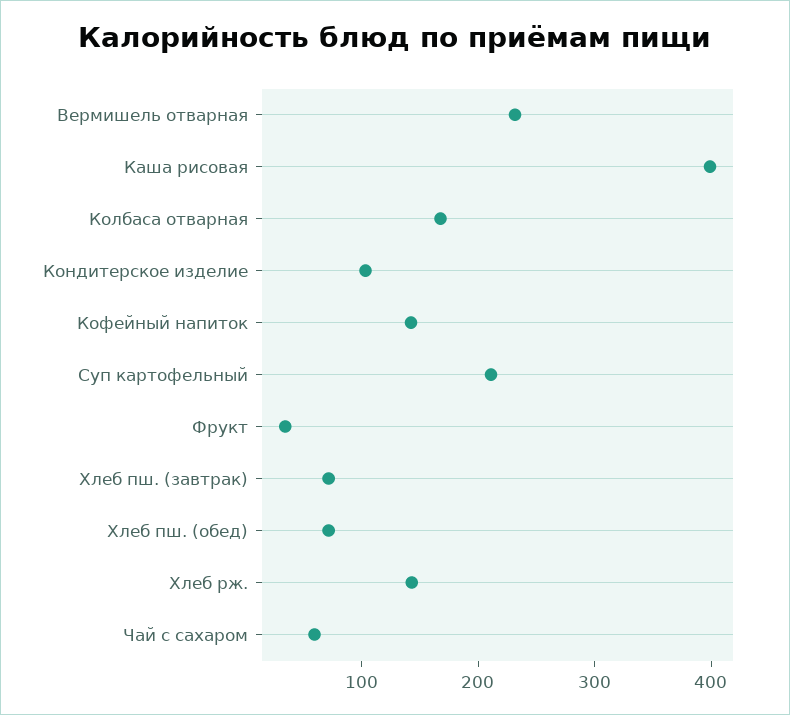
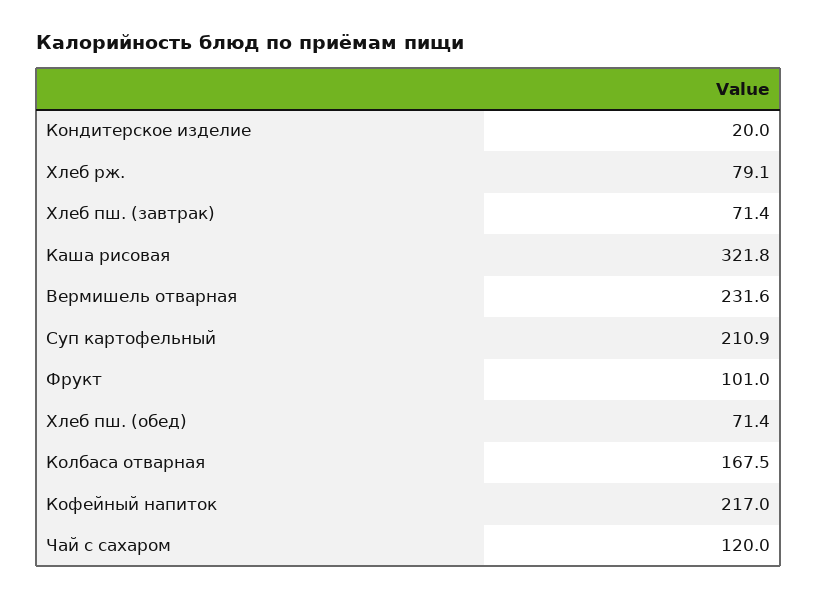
  {
    "Вермишель отварная": 231.6,
-   "Каша рисовая": 400,
+   "Каша рисовая": 321.8,
    "Колбаса отварная": 167.5,
-   "Кондитерское изделие": 100,
+   "Кондитерское изделие": 20,
-   "Кофейный напиток": 140,
+   "Кофейный напиток": 217,
    "Суп картофельный": 210.9,
-   "Фрукт": 40,
+   "Фрукт": 101,
    "Хлеб пш. (завтрак)": 71.4,
    "Хлеб пш. (обед)": 71.4,
-   "Хлеб рж.": 140,
+   "Хлеб рж.": 79.1,
-   "Чай с сахаром": 60
+   "Чай с сахаром": 120
  }

